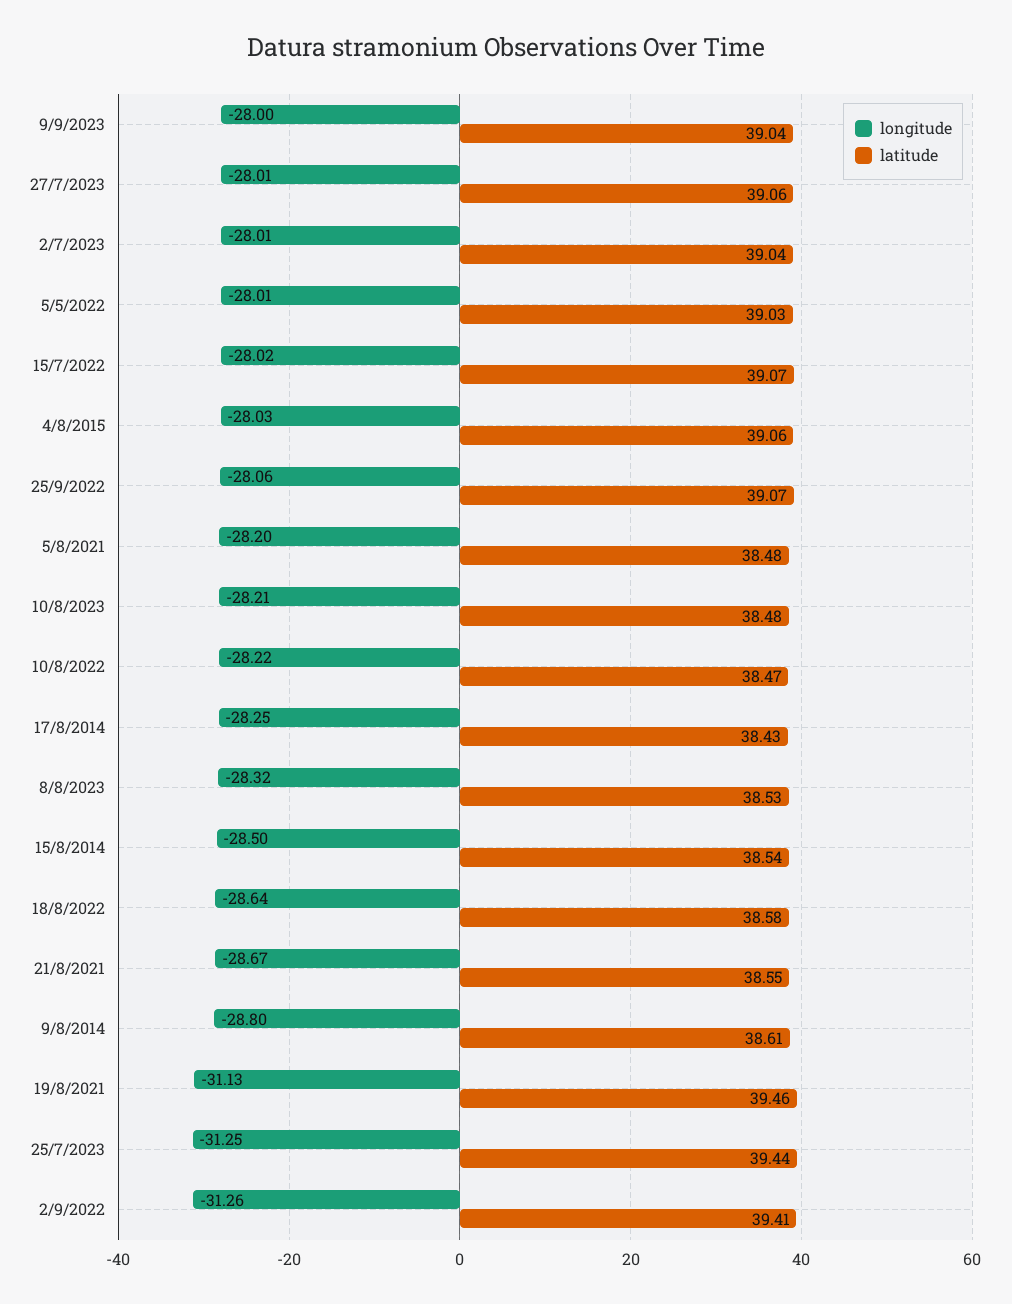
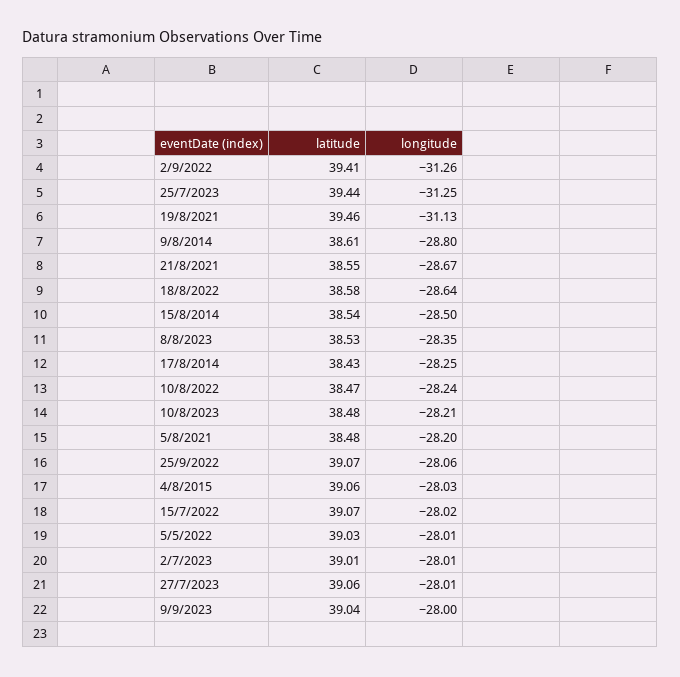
  {
    "longitude": {
      "9/9/2023": -28,
      "27/7/2023": -28.01,
      "2/7/2023": -28.01,
      "5/5/2022": -28.01,
      "15/7/2022": -28.02,
      "4/8/2015": -28.03,
      "25/9/2022": -28.06,
      "5/8/2021": -28.2,
      "10/8/2023": -28.21,
-     "10/8/2022": -28.22,
+     "10/8/2022": -28.24,
      "17/8/2014": -28.25,
-     "8/8/2023": -28.32,
+     "8/8/2023": -28.35,
      "15/8/2014": -28.5,
      "18/8/2022": -28.64,
      "21/8/2021": -28.67,
      "9/8/2014": -28.8,
      "19/8/2021": -31.13,
      "25/7/2023": -31.25,
      "2/9/2022": -31.26
    },
    "latitude": {
      "9/9/2023": 39.04,
      "27/7/2023": 39.06,
-     "2/7/2023": 39.04,
+     "2/7/2023": 39.01,
      "5/5/2022": 39.03,
      "15/7/2022": 39.07,
      "4/8/2015": 39.06,
      "25/9/2022": 39.07,
      "5/8/2021": 38.48,
      "10/8/2023": 38.48,
      "10/8/2022": 38.47,
      "17/8/2014": 38.43,
      "8/8/2023": 38.53,
      "15/8/2014": 38.54,
      "18/8/2022": 38.58,
      "21/8/2021": 38.55,
      "9/8/2014": 38.61,
      "19/8/2021": 39.46,
      "25/7/2023": 39.44,
      "2/9/2022": 39.41
    }
  }

